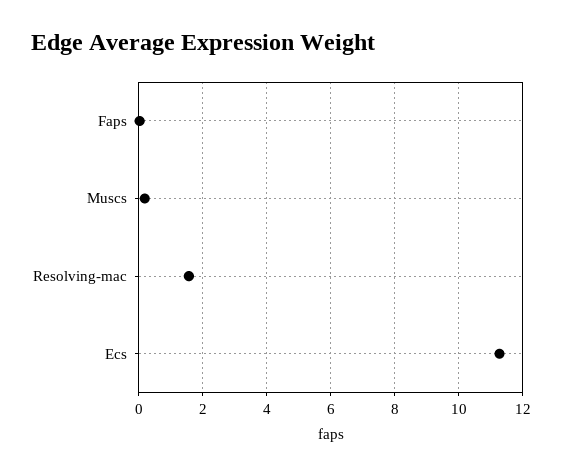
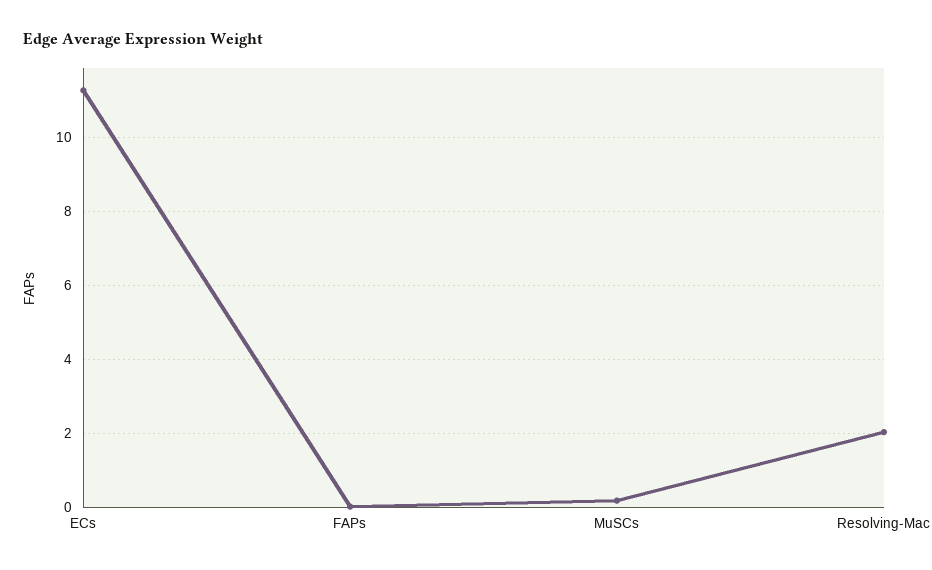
  {
    "Faps": 0,
    "Muscs": 0.2,
-   "Resolving-mac": 1.6,
+   "Resolving-mac": 2,
    "Ecs": 11.2
  }

